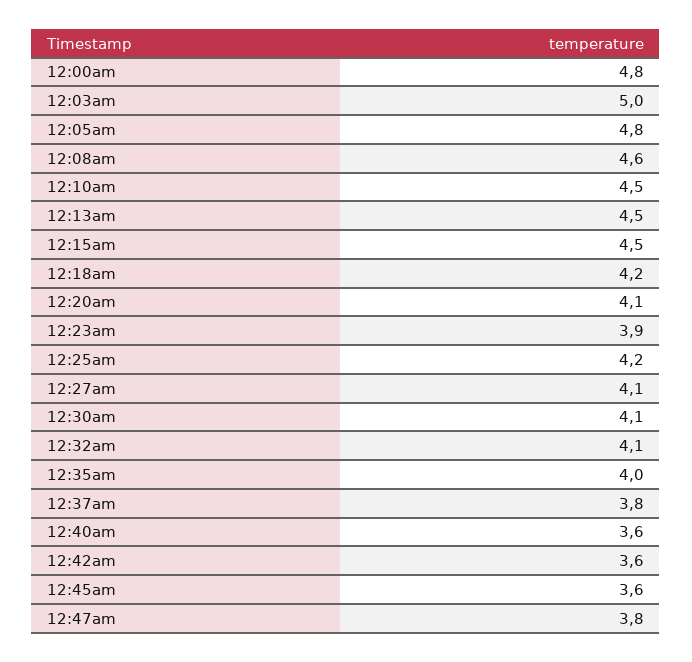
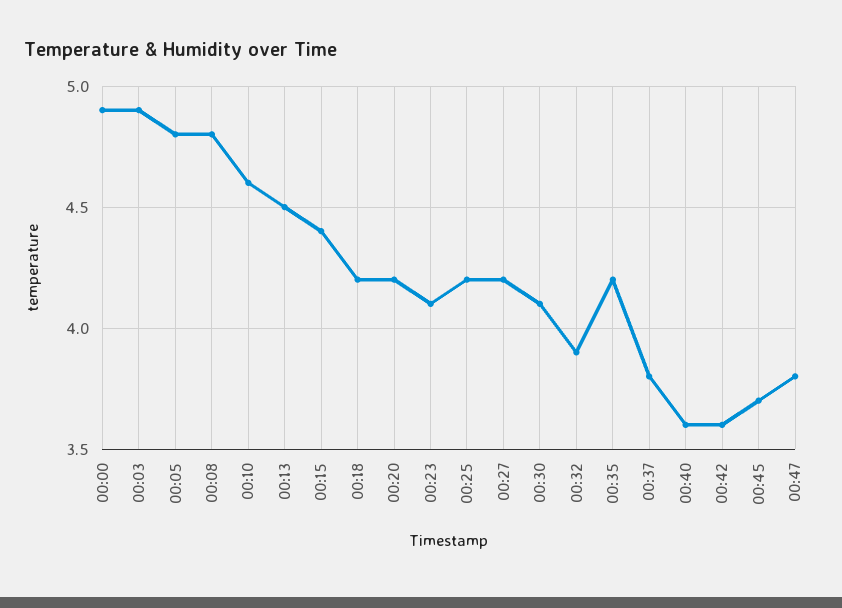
  {
-   "12:00am": 4.8,
+   "12:00am": 4.9,
-   "12:03am": 5,
+   "12:03am": 4.9,
    "12:05am": 4.8,
-   "12:08am": 4.6,
+   "12:08am": 4.8,
-   "12:10am": 4.5,
+   "12:10am": 4.6,
    "12:13am": 4.5,
-   "12:15am": 4.5,
+   "12:15am": 4.4,
    "12:18am": 4.2,
-   "12:20am": 4.1,
+   "12:20am": 4.2,
-   "12:23am": 3.9,
+   "12:23am": 4.1,
    "12:25am": 4.2,
-   "12:27am": 4.1,
+   "12:27am": 4.2,
    "12:30am": 4.1,
-   "12:32am": 4.1,
+   "12:32am": 3.9,
-   "12:35am": 4,
+   "12:35am": 4.2,
    "12:37am": 3.8,
    "12:40am": 3.6,
    "12:42am": 3.6,
-   "12:45am": 3.6,
+   "12:45am": 3.7,
    "12:47am": 3.8
  }

